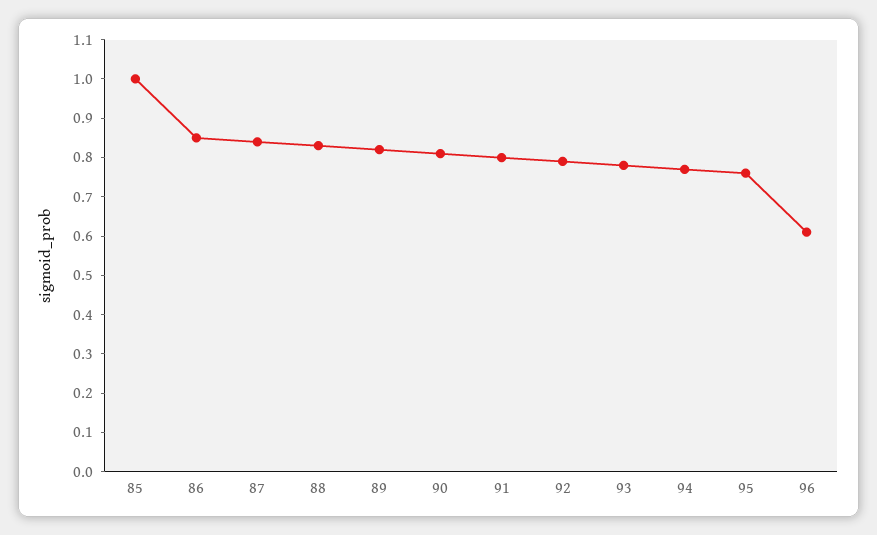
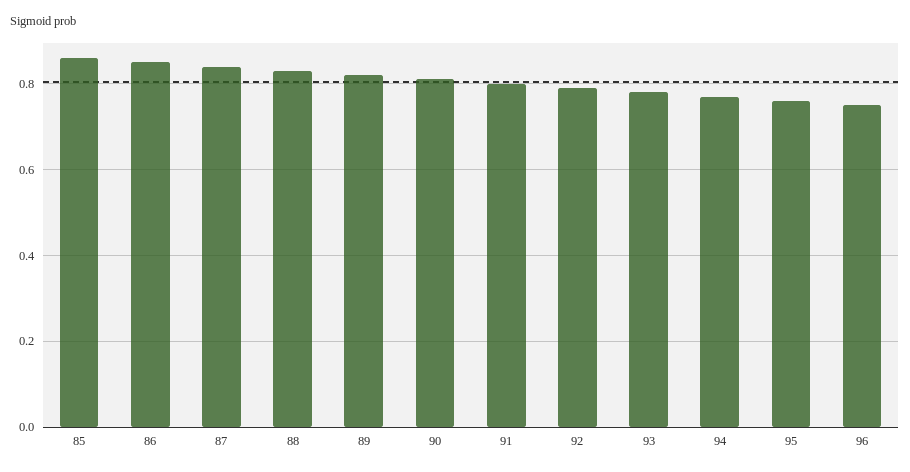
  {
-   "85": 1,
+   "85": 0.85,
    "86": 0.85,
    "87": 0.85,
    "88": 0.85,
    "89": 0.8,
    "90": 0.8,
    "91": 0.8,
    "92": 0.8,
    "93": 0.8,
    "94": 0.75,
    "95": 0.75,
-   "96": 0.6
+   "96": 0.75
  }

